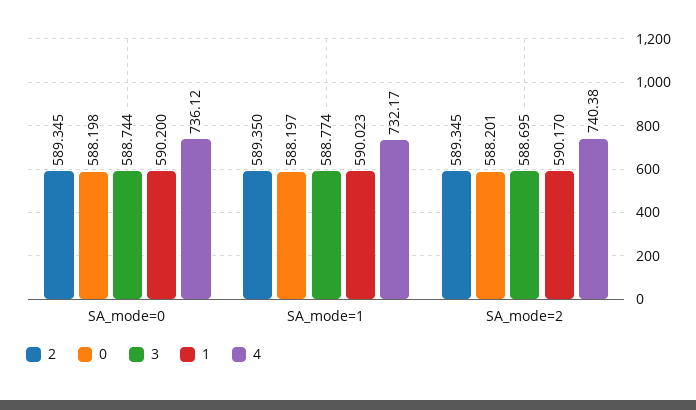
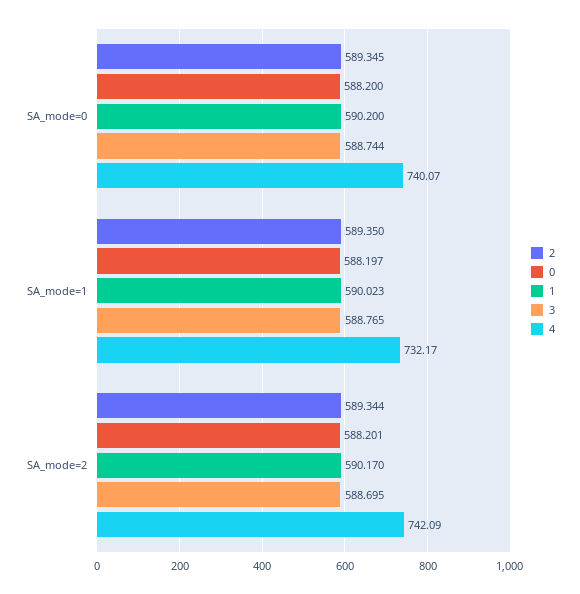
  {
    "2": {
      "SA_mode=0": 589.345,
      "SA_mode=1": 589.35,
-     "SA_mode=2": 589.345
+     "SA_mode=2": 589.344
    },
    "0": {
-     "SA_mode=0": 588.198,
+     "SA_mode=0": 588.2,
      "SA_mode=1": 588.197,
      "SA_mode=2": 588.201
    },
    "3": {
      "SA_mode=0": 588.744,
-     "SA_mode=1": 588.774,
+     "SA_mode=1": 588.765,
      "SA_mode=2": 588.695
    },
    "1": {
      "SA_mode=0": 590.2,
      "SA_mode=1": 590.023,
      "SA_mode=2": 590.17
    },
    "4": {
-     "SA_mode=0": 736.12,
+     "SA_mode=0": 740.07,
      "SA_mode=1": 732.17,
-     "SA_mode=2": 740.38
+     "SA_mode=2": 742.09
    }
  }

